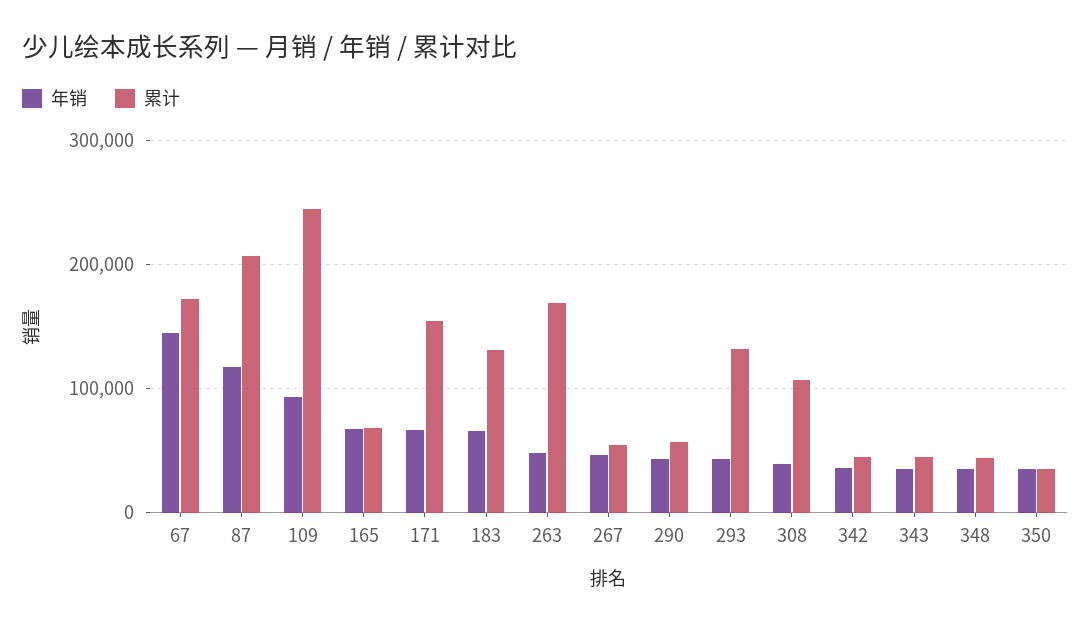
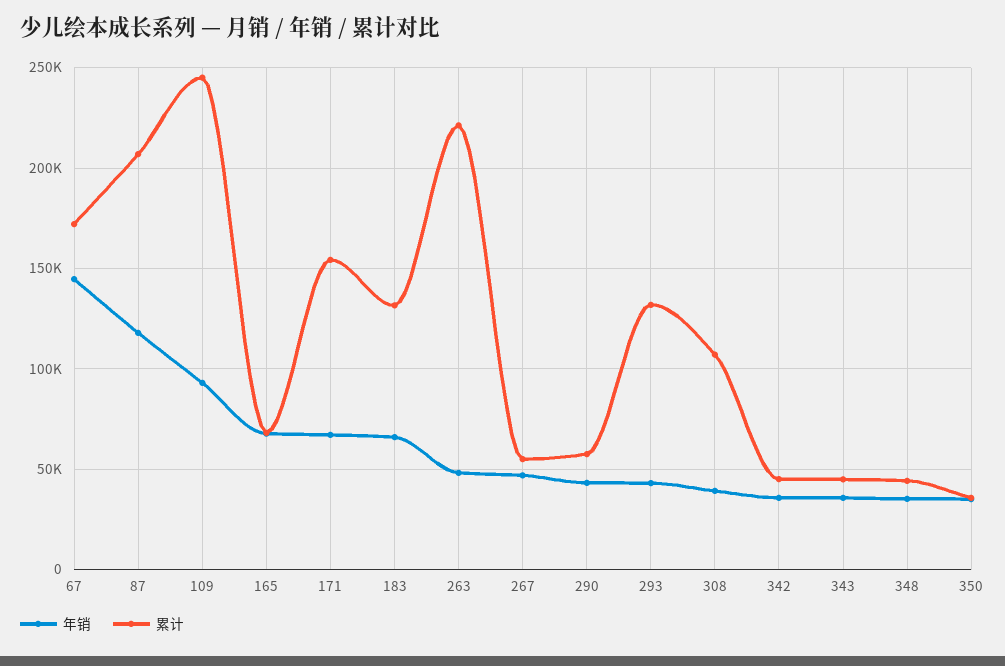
  {
    "年销": {
      "67": 145000,
      "87": 120000,
      "109": 95000,
      "165": 70000,
      "171": 65000,
      "183": 65000,
      "263": 50000,
      "267": 45000,
      "290": 45000,
      "293": 45000,
      "308": 40000,
      "342": 35000,
      "343": 35000,
      "348": 35000,
      "350": 35000
    },
    "累计": {
      "67": 170000,
      "87": 205000,
      "109": 245000,
      "165": 70000,
      "171": 155000,
      "183": 130000,
-     "263": 170000,
+     "263": 220000,
      "267": 55000,
      "290": 55000,
      "293": 130000,
      "308": 105000,
      "342": 45000,
      "343": 45000,
      "348": 45000,
      "350": 35000
    }
  }

